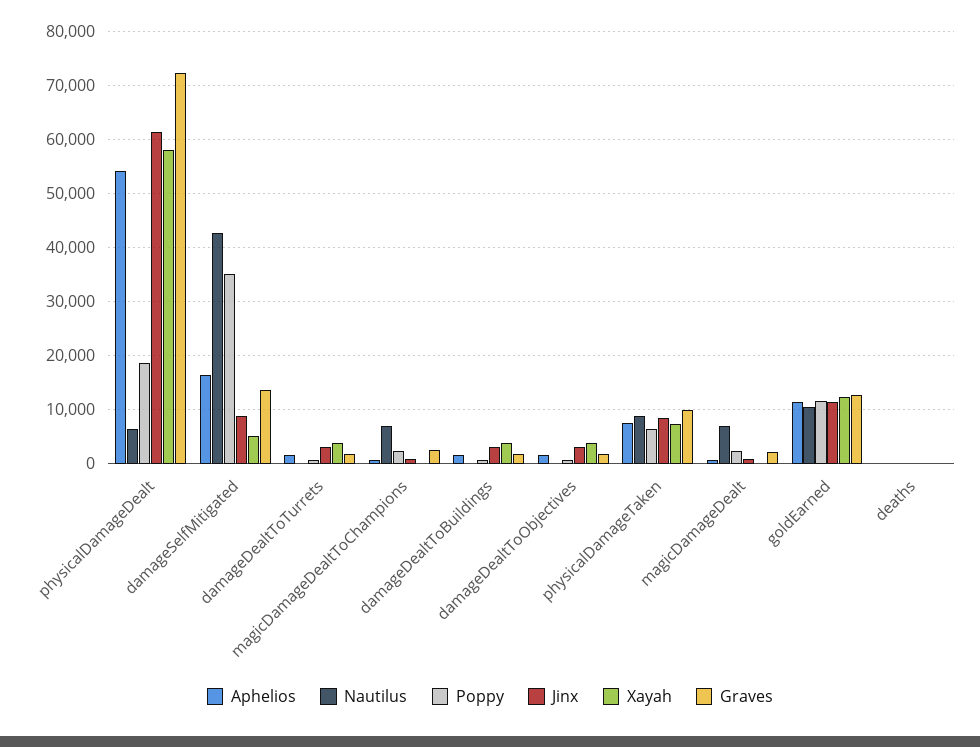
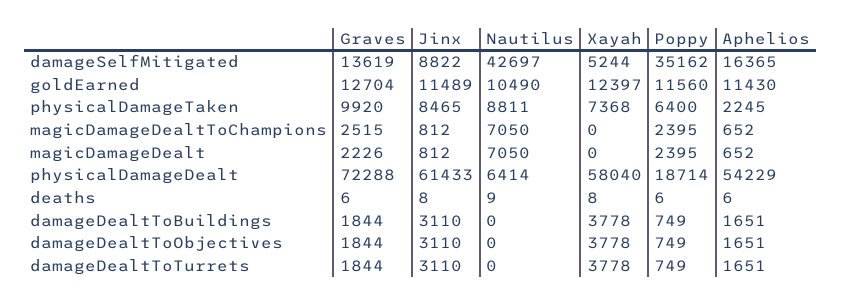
  {
    "Aphelios": {
      "physicalDamageDealt": 54229,
      "damageSelfMitigated": 16365,
      "damageDealtToTurrets": 1651,
      "magicDamageDealtToChampions": 652,
      "damageDealtToBuildings": 1651,
      "damageDealtToObjectives": 1651,
-     "physicalDamageTaken": 8000,
+     "physicalDamageTaken": 2245,
      "magicDamageDealt": 652,
      "goldEarned": 11430,
      "deaths": 6
    },
    "Nautilus": {
      "physicalDamageDealt": 6414,
      "damageSelfMitigated": 42697,
      "damageDealtToTurrets": 0,
      "magicDamageDealtToChampions": 7050,
      "damageDealtToBuildings": 0,
      "damageDealtToObjectives": 0,
      "physicalDamageTaken": 8811,
      "magicDamageDealt": 7050,
      "goldEarned": 10490,
      "deaths": 9
    },
    "Poppy": {
      "physicalDamageDealt": 18714,
      "damageSelfMitigated": 35162,
      "damageDealtToTurrets": 749,
      "magicDamageDealtToChampions": 2395,
      "damageDealtToBuildings": 749,
      "damageDealtToObjectives": 749,
      "physicalDamageTaken": 6400,
      "magicDamageDealt": 2395,
      "goldEarned": 11560,
      "deaths": 6
    },
    "Jinx": {
      "physicalDamageDealt": 61433,
      "damageSelfMitigated": 8822,
      "damageDealtToTurrets": 3110,
      "magicDamageDealtToChampions": 812,
      "damageDealtToBuildings": 3110,
      "damageDealtToObjectives": 3110,
      "physicalDamageTaken": 8465,
      "magicDamageDealt": 812,
      "goldEarned": 11489,
      "deaths": 8
    },
    "Xayah": {
      "physicalDamageDealt": 58040,
      "damageSelfMitigated": 5244,
      "damageDealtToTurrets": 3778,
      "magicDamageDealtToChampions": 0,
      "damageDealtToBuildings": 3778,
      "damageDealtToObjectives": 3778,
      "physicalDamageTaken": 7368,
      "magicDamageDealt": 0,
      "goldEarned": 12397,
      "deaths": 8
    },
    "Graves": {
      "physicalDamageDealt": 72288,
      "damageSelfMitigated": 13619,
      "damageDealtToTurrets": 1844,
      "magicDamageDealtToChampions": 2515,
      "damageDealtToBuildings": 1844,
      "damageDealtToObjectives": 1844,
      "physicalDamageTaken": 9920,
      "magicDamageDealt": 2226,
      "goldEarned": 12704,
      "deaths": 6
    }
  }

